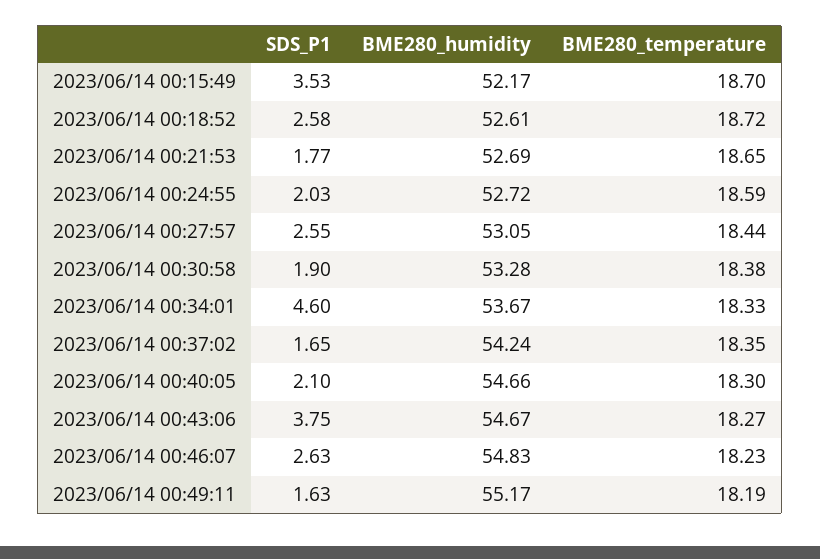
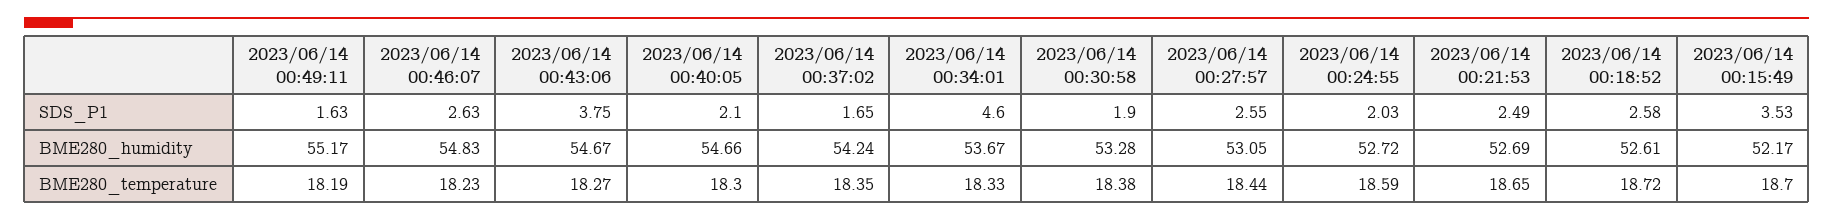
  {
    "SDS_P1": {
      "2023/06/14 00:15:49": 3.53,
      "2023/06/14 00:18:52": 2.58,
-     "2023/06/14 00:21:53": 1.77,
+     "2023/06/14 00:21:53": 2.49,
      "2023/06/14 00:24:55": 2.03,
      "2023/06/14 00:27:57": 2.55,
      "2023/06/14 00:30:58": 1.9,
      "2023/06/14 00:34:01": 4.6,
      "2023/06/14 00:37:02": 1.65,
      "2023/06/14 00:40:05": 2.1,
      "2023/06/14 00:43:06": 3.75,
      "2023/06/14 00:46:07": 2.63,
      "2023/06/14 00:49:11": 1.63
    },
    "BME280_humidity": {
      "2023/06/14 00:15:49": 52.17,
      "2023/06/14 00:18:52": 52.61,
      "2023/06/14 00:21:53": 52.69,
      "2023/06/14 00:24:55": 52.72,
      "2023/06/14 00:27:57": 53.05,
      "2023/06/14 00:30:58": 53.28,
      "2023/06/14 00:34:01": 53.67,
      "2023/06/14 00:37:02": 54.24,
      "2023/06/14 00:40:05": 54.66,
      "2023/06/14 00:43:06": 54.67,
      "2023/06/14 00:46:07": 54.83,
      "2023/06/14 00:49:11": 55.17
    },
    "BME280_temperature": {
      "2023/06/14 00:15:49": 18.7,
      "2023/06/14 00:18:52": 18.72,
      "2023/06/14 00:21:53": 18.65,
      "2023/06/14 00:24:55": 18.59,
      "2023/06/14 00:27:57": 18.44,
      "2023/06/14 00:30:58": 18.38,
      "2023/06/14 00:34:01": 18.33,
      "2023/06/14 00:37:02": 18.35,
      "2023/06/14 00:40:05": 18.3,
      "2023/06/14 00:43:06": 18.27,
      "2023/06/14 00:46:07": 18.23,
      "2023/06/14 00:49:11": 18.19
    }
  }

